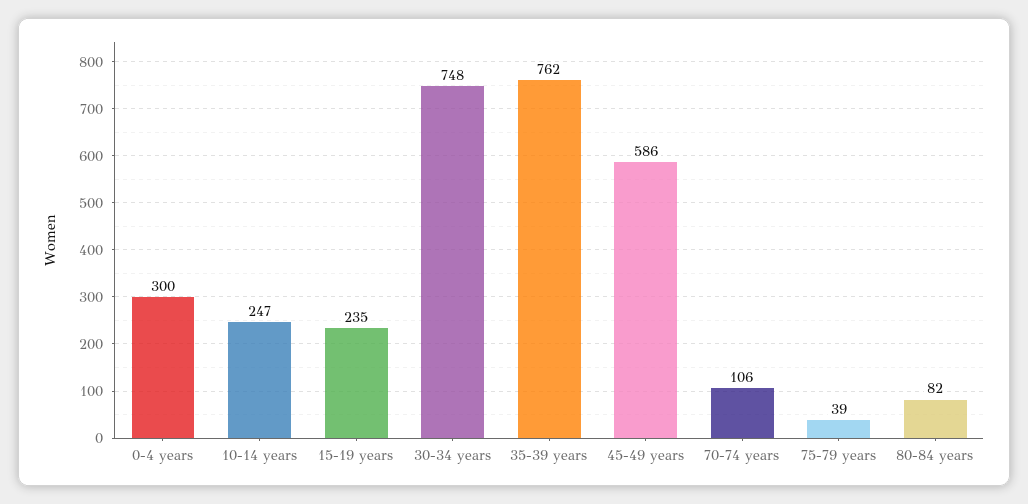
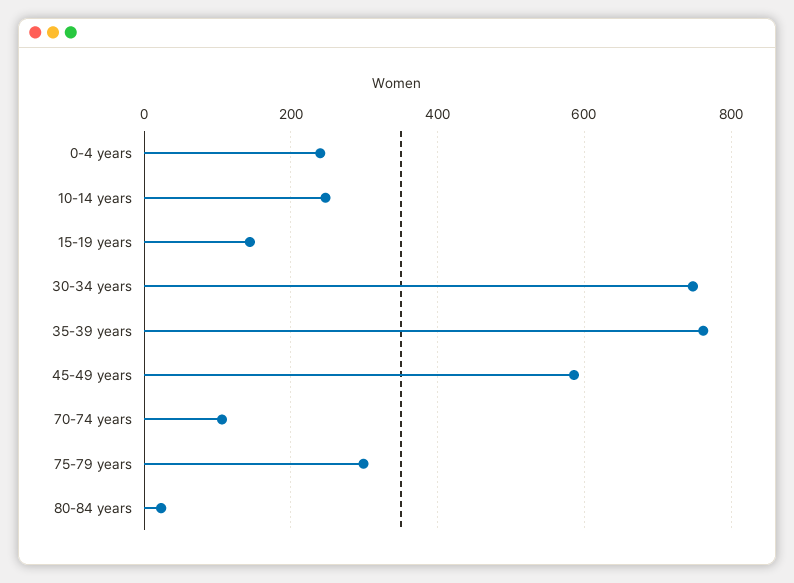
  {
-   "0-4 years": 300,
+   "0-4 years": 240,
    "10-14 years": 247,
-   "15-19 years": 235,
+   "15-19 years": 140,
    "30-34 years": 748,
    "35-39 years": 762,
    "45-49 years": 586,
    "70-74 years": 106,
-   "75-79 years": 39,
+   "75-79 years": 300,
-   "80-84 years": 82
+   "80-84 years": 20
  }

